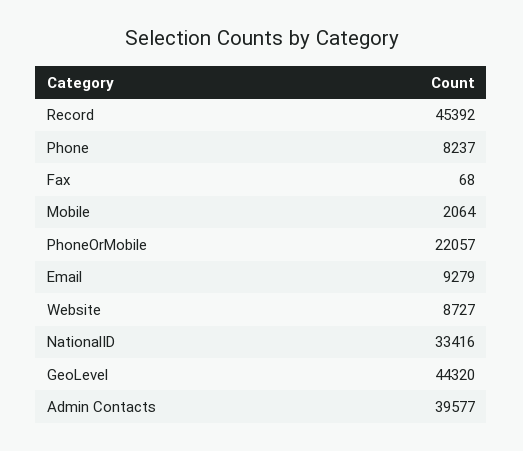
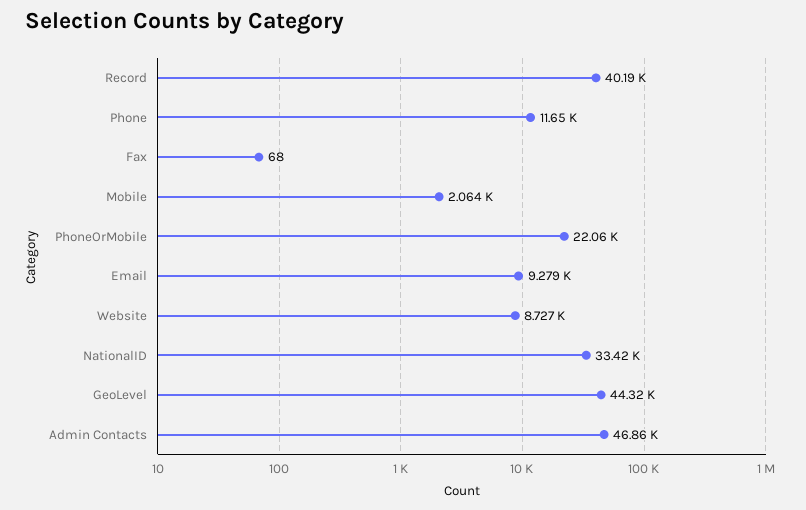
  {
-   "Record": 45392,
+   "Record": 40190,
-   "Phone": 8237,
+   "Phone": 11650,
    "Fax": 68,
    "Mobile": 2064,
    "PhoneOrMobile": 22057,
    "Email": 9279,
    "Website": 8727,
    "NationalID": 33416,
    "GeoLevel": 44320,
-   "Admin Contacts": 39577
+   "Admin Contacts": 46860
  }

